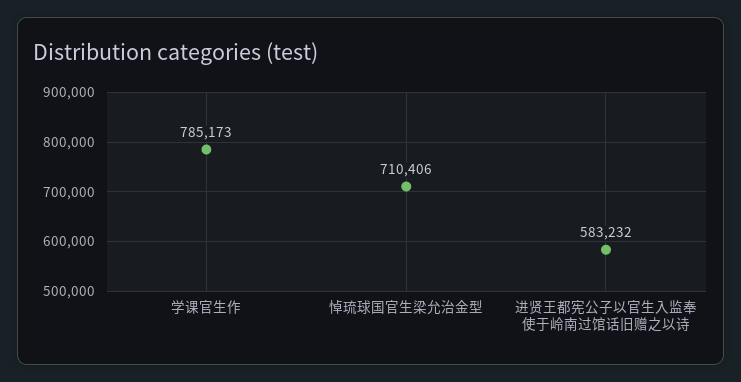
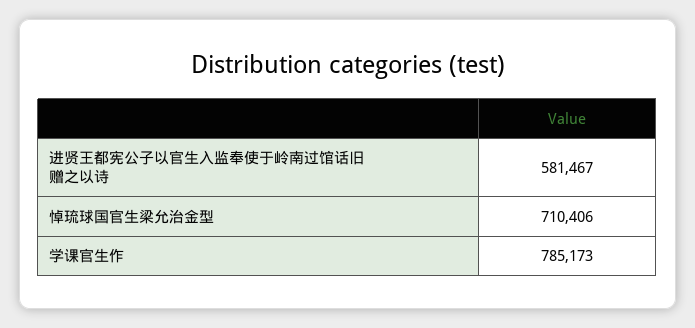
  {
    "学课官生作": 785173,
    "悼琉球国官生梁允治金型": 710406,
-   "进贤王都宪公子以官生入监奉使于岭南过馆话旧赠之以诗": 583232
+   "进贤王都宪公子以官生入监奉使于岭南过馆话旧赠之以诗": 581467
  }

